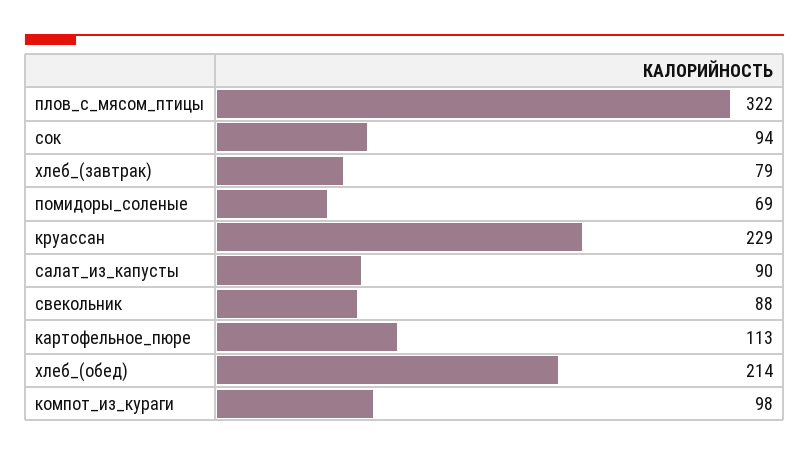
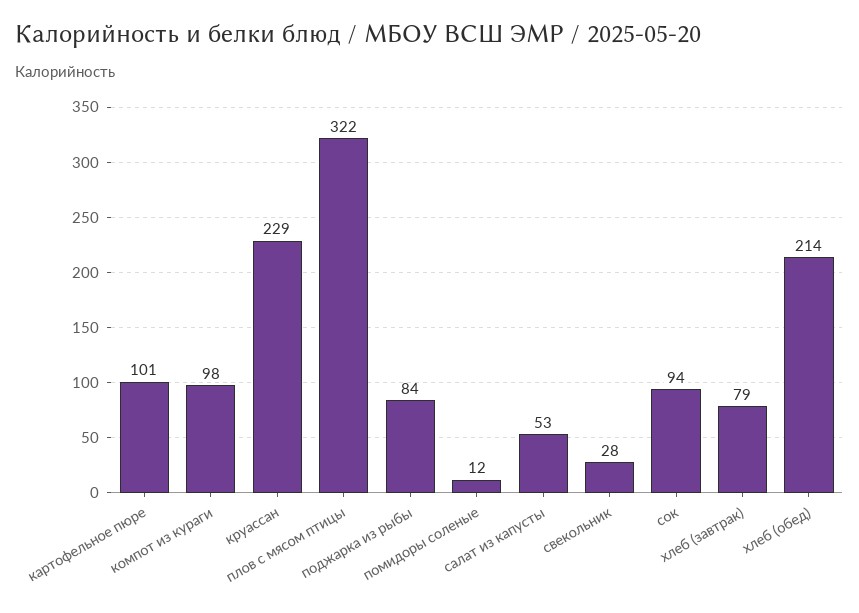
  {
    "плов_с_мясом_птицы": 322,
    "сок": 94,
    "хлеб_(завтрак)": 79,
-   "помидоры_соленые": 69,
+   "помидоры_соленые": 12,
    "круассан": 229,
-   "салат_из_капусты": 90,
+   "салат_из_капусты": 53,
-   "свекольник": 88,
+   "свекольник": 28,
-   "картофельное_пюре": 113,
+   "картофельное_пюре": 101,
    "хлеб_(обед)": 214,
-   "компот_из_кураги": 98
+   "компот_из_кураги": 98,
+   "поджарка из рыбы": 84
  }

